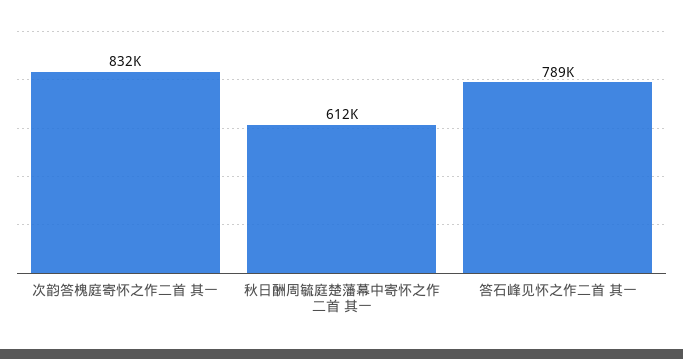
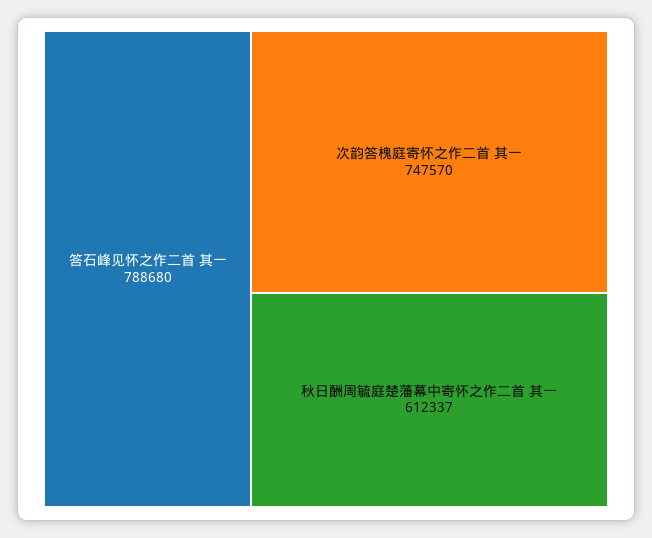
  {
-   "次韵答槐庭寄怀之作二首 其一": 832000,
+   "次韵答槐庭寄怀之作二首 其一": 747570,
    "秋日酬周毓庭楚藩幕中寄怀之作二首 其一": 612337,
    "答石峰见怀之作二首 其一": 788680
  }

